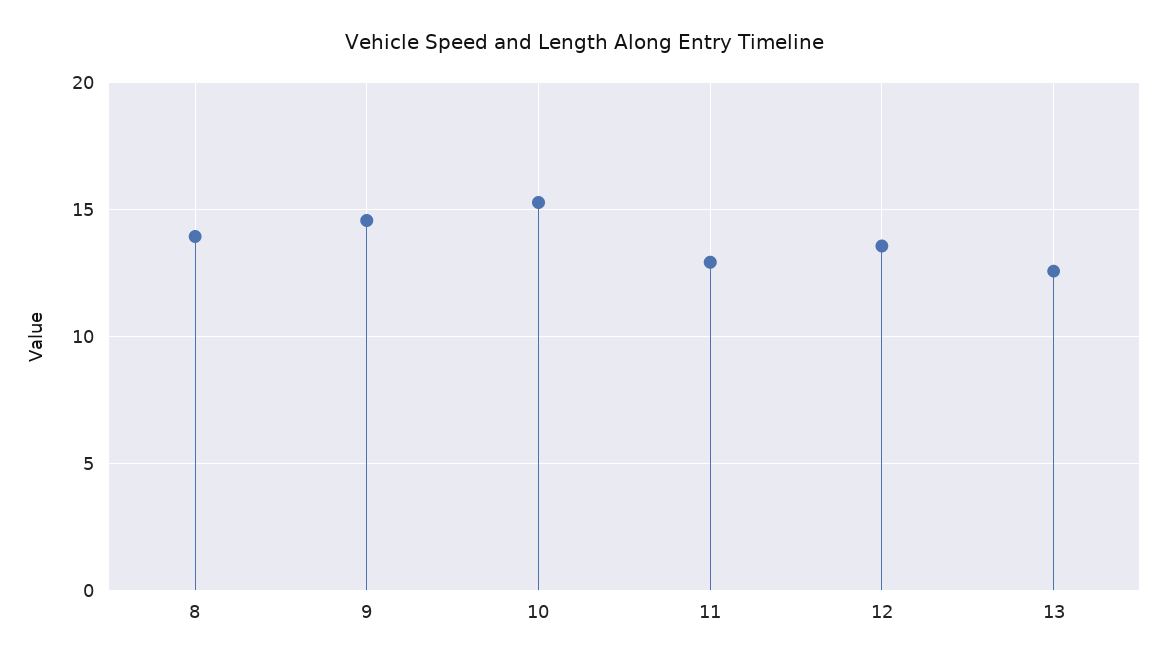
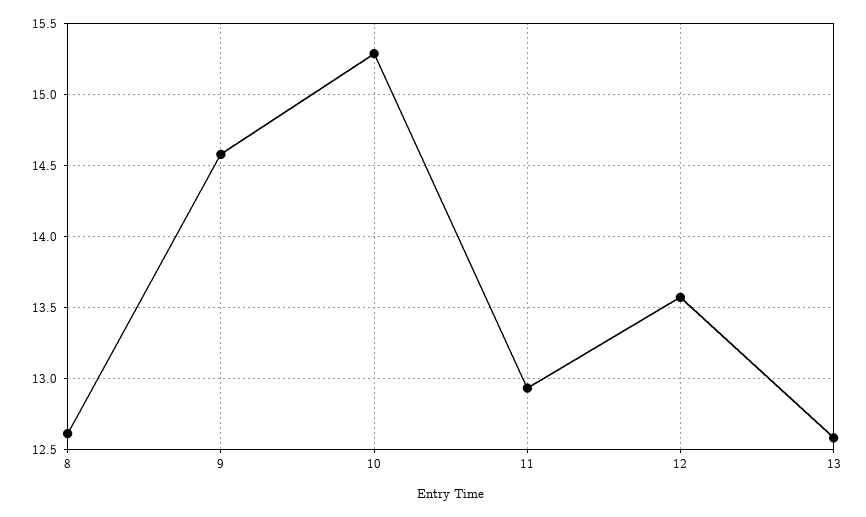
  {
-   "8": 14,
+   "8": 12.6,
    "9": 14.6,
    "10": 15.3,
    "11": 12.95,
    "12": 13.55,
    "13": 12.6
  }

